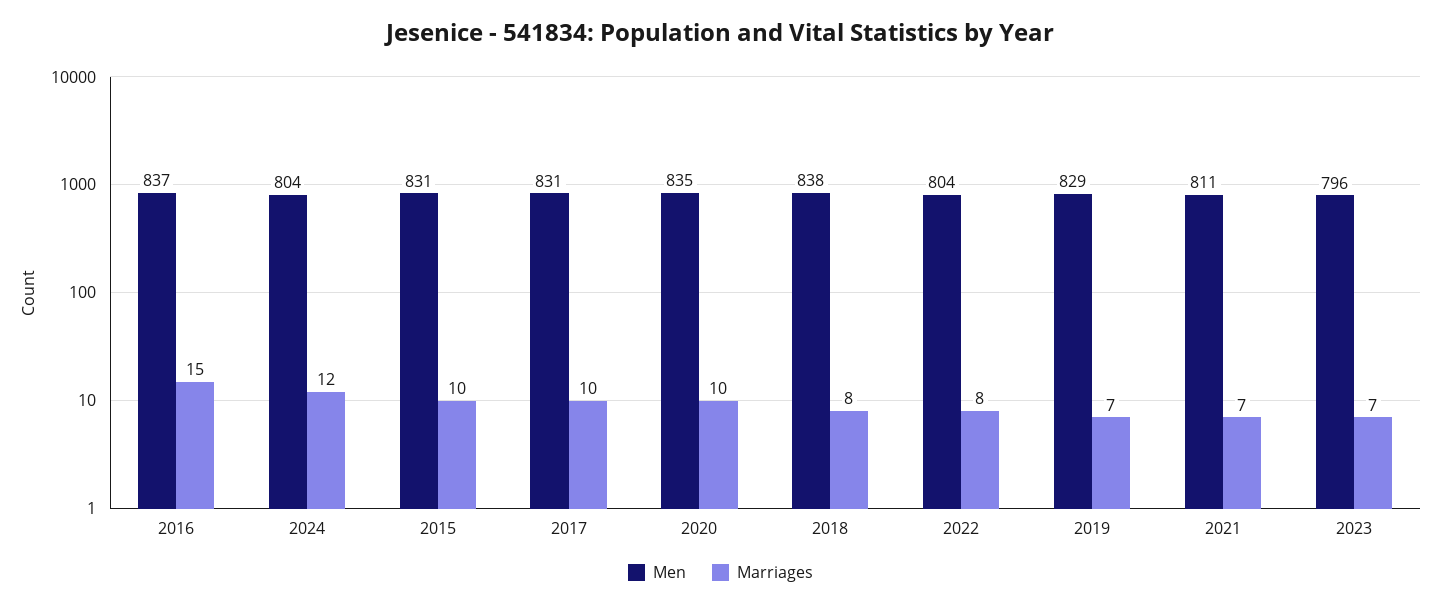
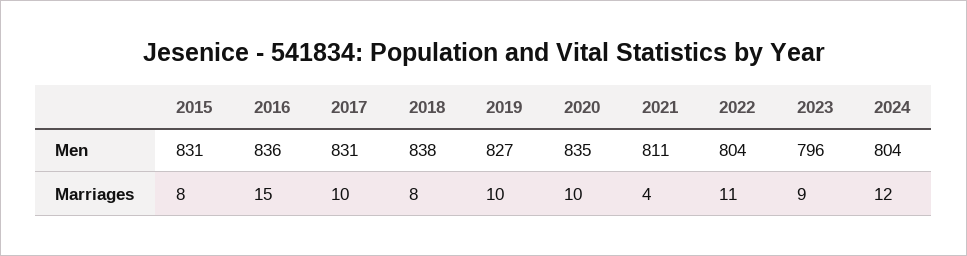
  {
    "Men": {
-     "2016": 837,
+     "2016": 836,
      "2024": 804,
      "2015": 831,
      "2017": 831,
      "2020": 835,
      "2018": 838,
      "2022": 804,
-     "2019": 829,
+     "2019": 827,
      "2021": 811,
      "2023": 796
    },
    "Marriages": {
      "2016": 15,
      "2024": 12,
-     "2015": 10,
+     "2015": 8,
      "2017": 10,
      "2020": 10,
      "2018": 8,
-     "2022": 8,
+     "2022": 11,
-     "2019": 7,
+     "2019": 10,
-     "2021": 7,
+     "2021": 4,
-     "2023": 7
+     "2023": 9
    }
  }

